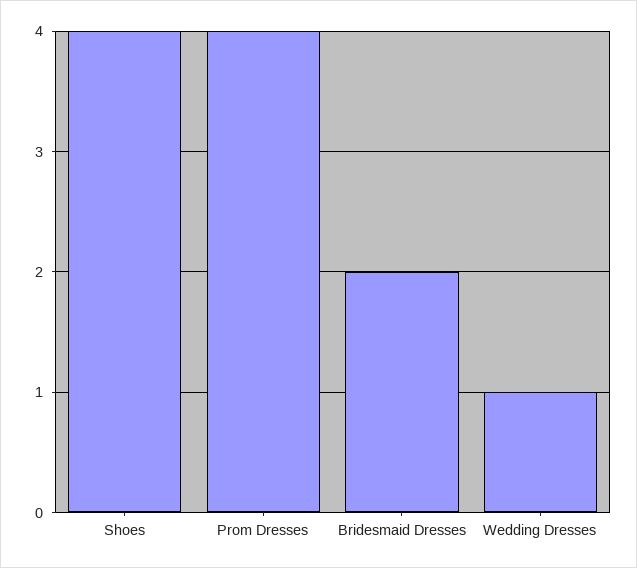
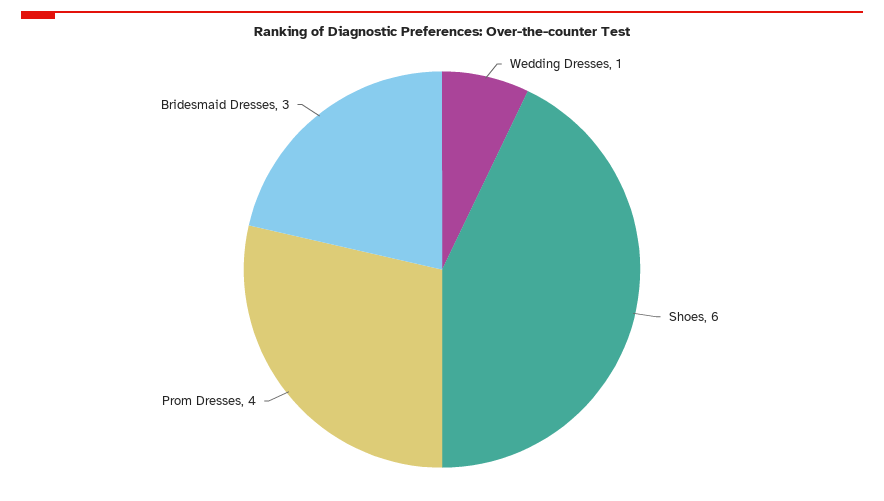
  {
-   "Shoes": 4,
+   "Shoes": 6,
    "Prom Dresses": 4,
-   "Bridesmaid Dresses": 2,
+   "Bridesmaid Dresses": 3,
    "Wedding Dresses": 1
  }

